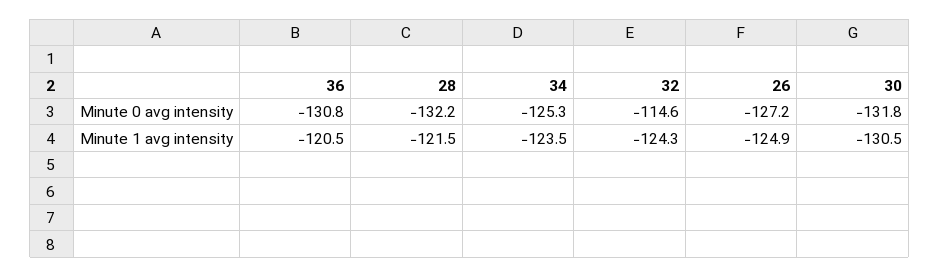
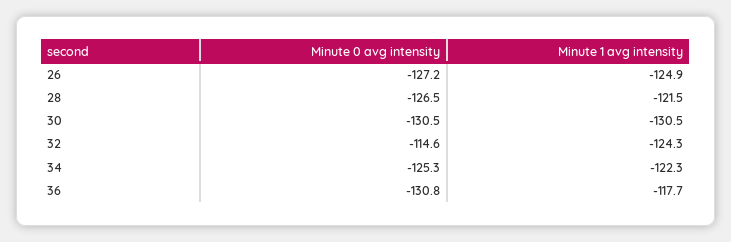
  {
    "36": {
      "Minute 0 avg intensity": -130.8,
-     "Minute 1 avg intensity": -120.5
+     "Minute 1 avg intensity": -117.7
    },
    "28": {
-     "Minute 0 avg intensity": -132.2,
+     "Minute 0 avg intensity": -126.5,
      "Minute 1 avg intensity": -121.5
    },
    "34": {
      "Minute 0 avg intensity": -125.3,
-     "Minute 1 avg intensity": -123.5
+     "Minute 1 avg intensity": -122.3
    },
    "32": {
      "Minute 0 avg intensity": -114.6,
      "Minute 1 avg intensity": -124.3
    },
    "26": {
      "Minute 0 avg intensity": -127.2,
      "Minute 1 avg intensity": -124.9
    },
    "30": {
-     "Minute 0 avg intensity": -131.8,
+     "Minute 0 avg intensity": -130.5,
      "Minute 1 avg intensity": -130.5
    }
  }

